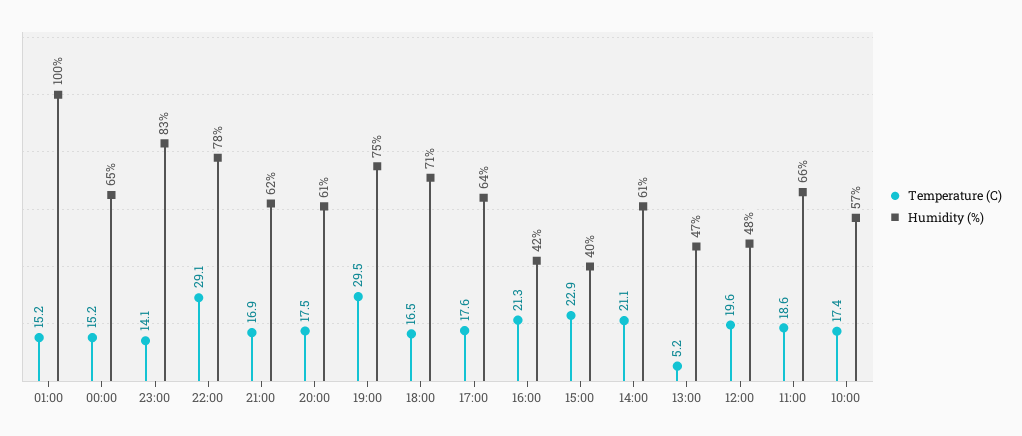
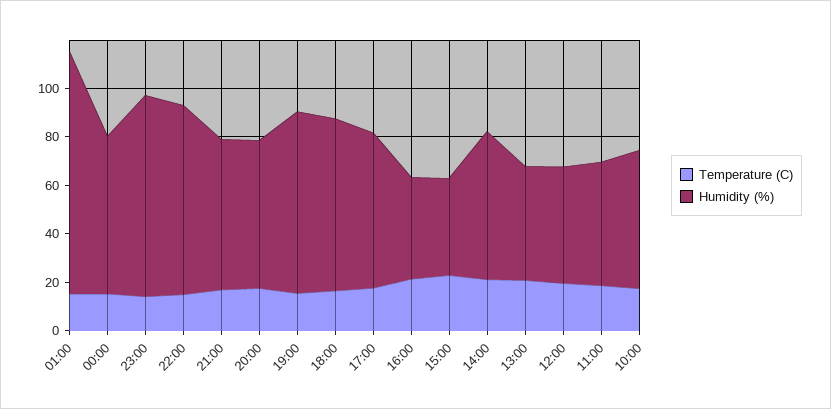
  {
    "Temperature (C)": {
      "01:00": 15.2,
      "00:00": 15.2,
      "23:00": 14.1,
-     "22:00": 29.1,
+     "22:00": 15,
      "21:00": 16.9,
      "20:00": 17.5,
-     "19:00": 29.5,
+     "19:00": 15,
      "18:00": 16.5,
      "17:00": 17.6,
      "16:00": 21.3,
      "15:00": 22.9,
      "14:00": 21.1,
-     "13:00": 5.2,
+     "13:00": 20,
      "12:00": 19.6,
      "11:00": 18.6,
      "10:00": 17.4
    },
    "Humidity (%)": {
      "01:00": 100,
      "00:00": 65,
      "23:00": 83,
      "22:00": 78,
      "21:00": 62,
      "20:00": 61,
      "19:00": 75,
      "18:00": 71,
      "17:00": 64,
      "16:00": 42,
      "15:00": 40,
      "14:00": 61,
      "13:00": 47,
      "12:00": 48,
-     "11:00": 66,
+     "11:00": 50,
      "10:00": 57
    }
  }

